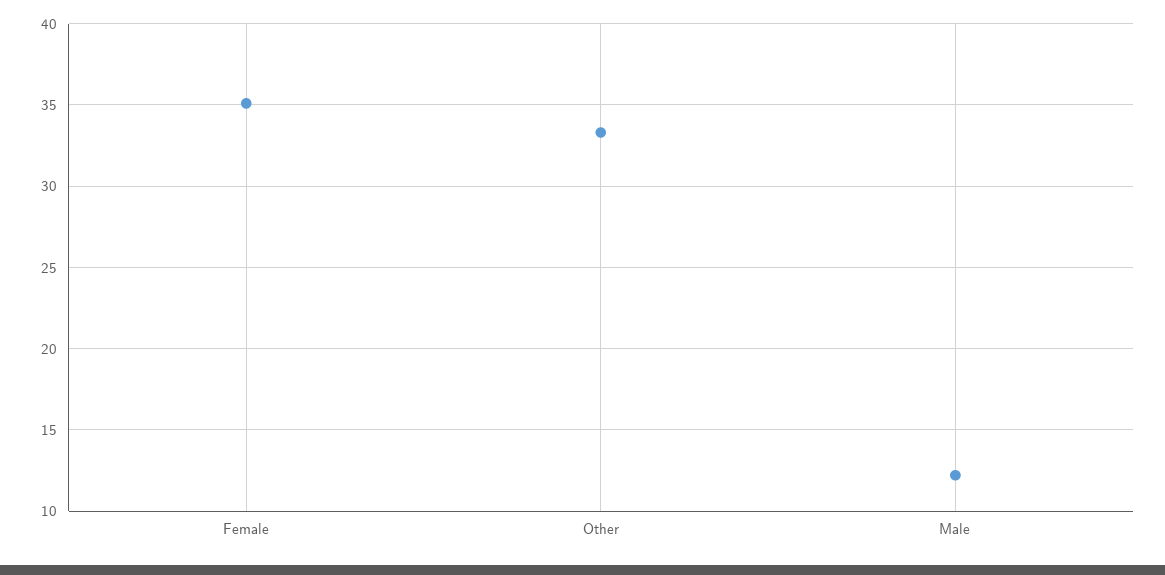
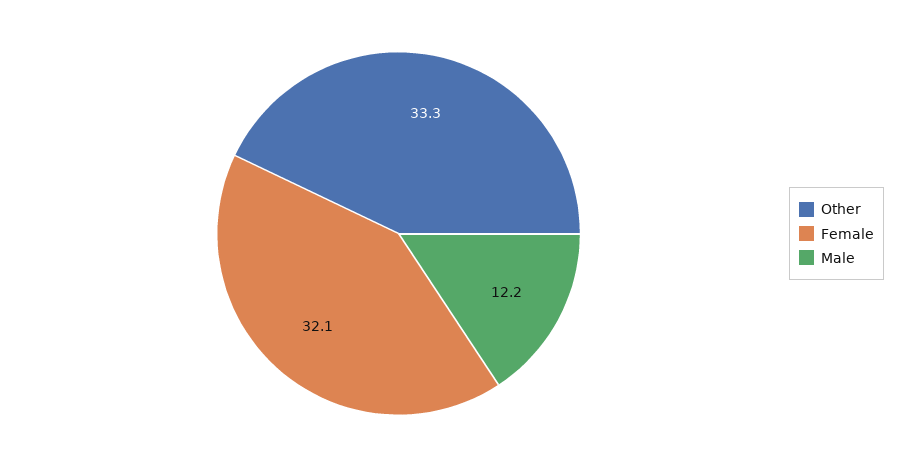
  {
-   "Female": 35,
+   "Female": 32.1,
    "Other": 33.3,
    "Male": 12.2
  }

